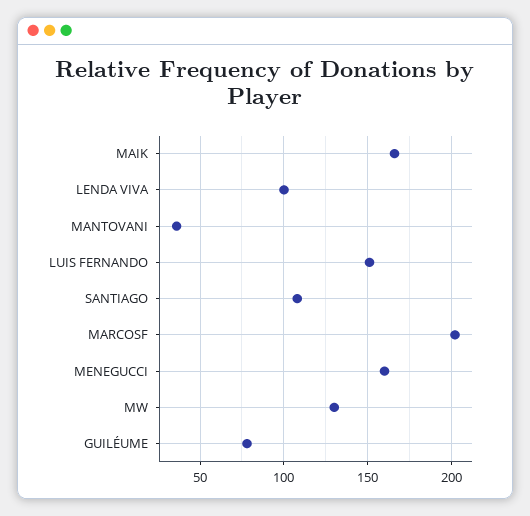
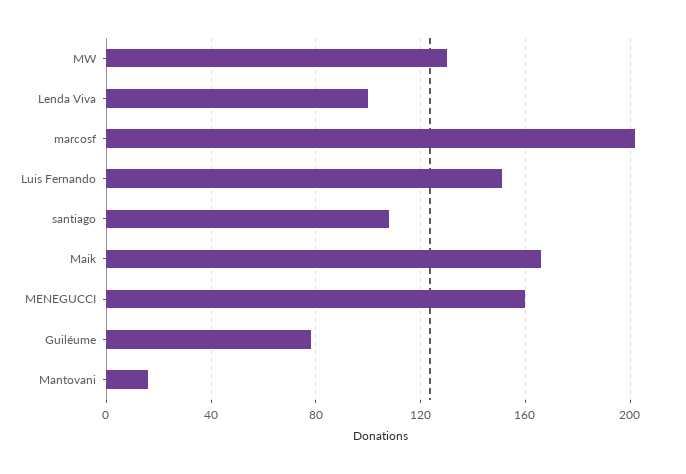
  {
    "MAIK": 165,
    "LENDA VIVA": 100,
-   "MANTOVANI": 35,
+   "MANTOVANI": 15,
    "LUIS FERNANDO": 150,
    "SANTIAGO": 110,
    "MARCOSF": 200,
    "MENEGUCCI": 160,
    "MW": 130,
    "GUILÉUME": 80
  }

